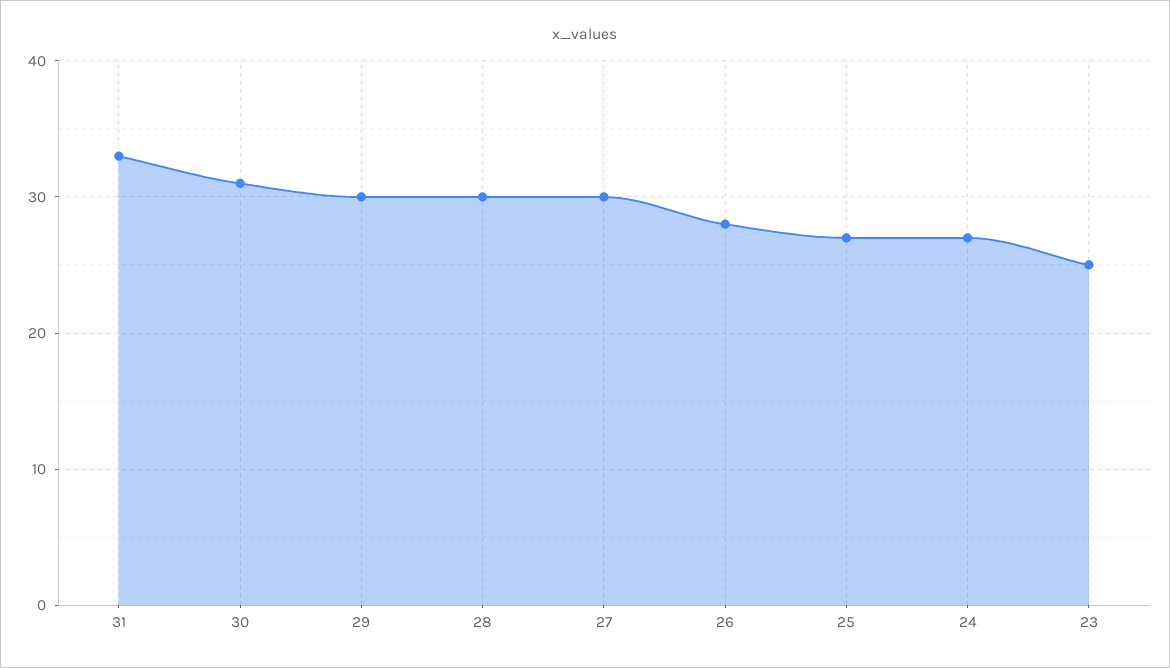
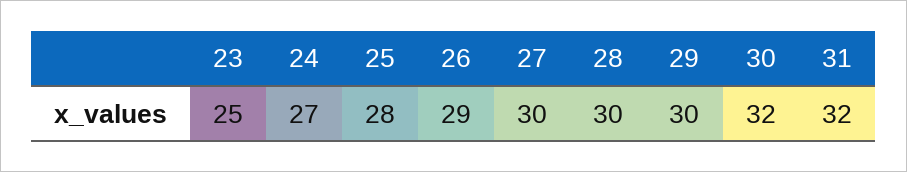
  {
-   "31": 33,
+   "31": 32,
-   "30": 31,
+   "30": 32,
    "29": 30,
    "28": 30,
    "27": 30,
-   "26": 28,
+   "26": 29,
-   "25": 27,
+   "25": 28,
    "24": 27,
    "23": 25
  }

